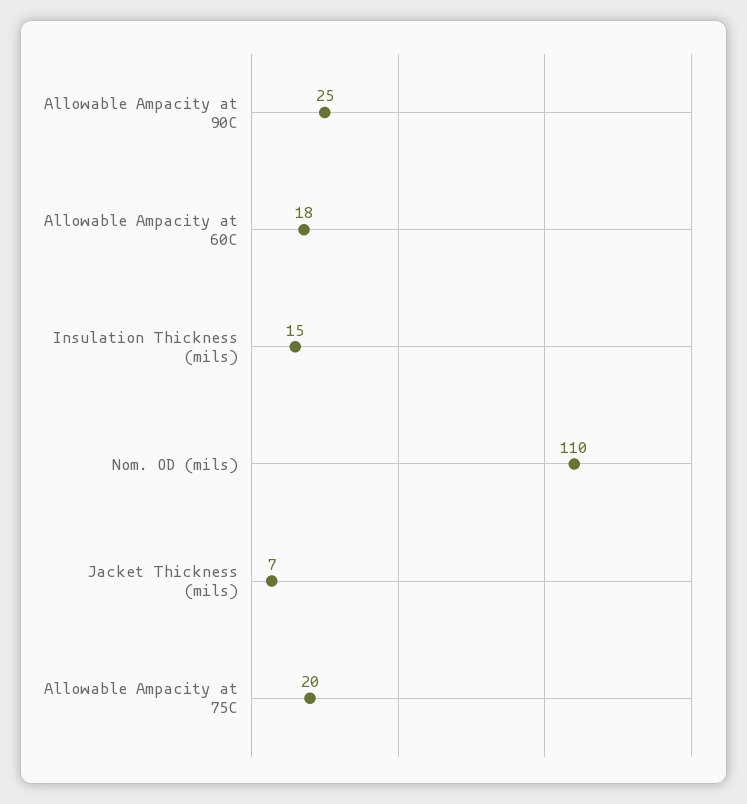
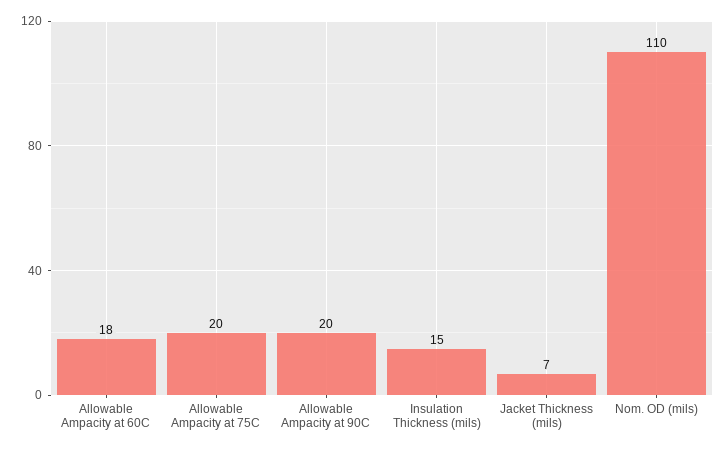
  {
-   "Allowable Ampacity at 90C": 25,
+   "Allowable Ampacity at 90C": 20,
    "Allowable Ampacity at 60C": 18,
    "Insulation Thickness (mils)": 15,
    "Nom. OD (mils)": 110,
    "Jacket Thickness (mils)": 7,
    "Allowable Ampacity at 75C": 20
  }

